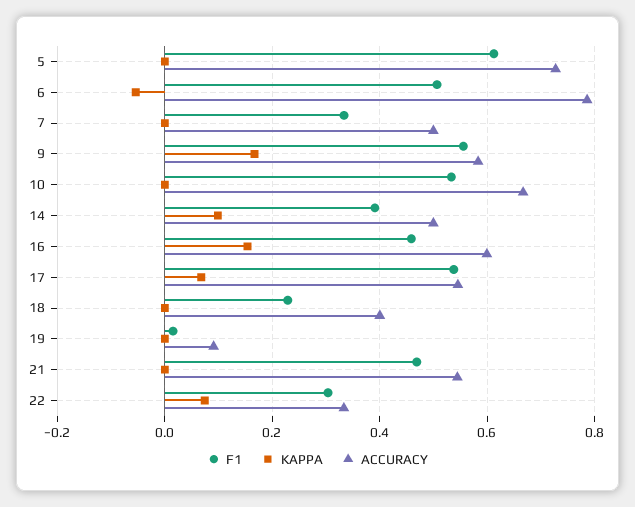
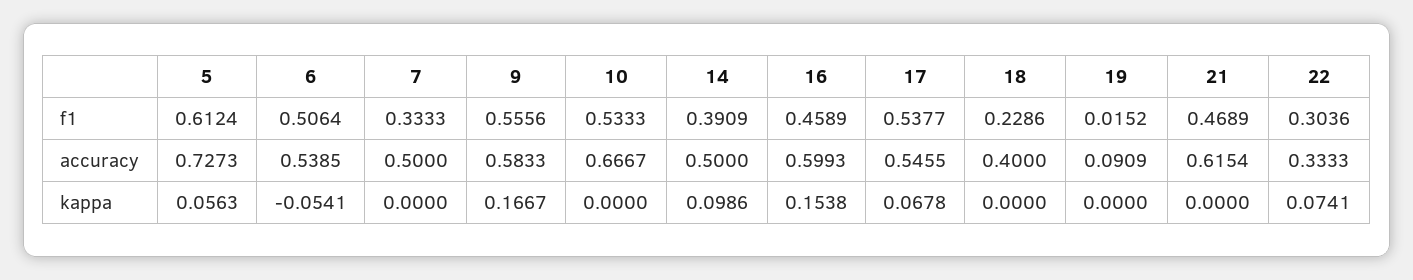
  {
    "F1": {
      "5": 0.6124,
      "6": 0.5064,
      "7": 0.3333,
      "9": 0.5556,
      "10": 0.5333,
      "14": 0.3909,
      "16": 0.4589,
      "17": 0.5377,
      "18": 0.2286,
      "19": 0.0152,
      "21": 0.4689,
      "22": 0.3036
    },
    "KAPPA": {
-     "5": 0,
+     "5": 0.0563,
      "6": -0.0541,
      "7": 0,
      "9": 0.1667,
      "10": 0,
      "14": 0.0986,
      "16": 0.1538,
      "17": 0.0678,
      "18": 0,
      "19": 0,
      "21": 0,
      "22": 0.0741
    },
    "ACCURACY": {
      "5": 0.7273,
-     "6": 0.78,
+     "6": 0.5385,
      "7": 0.5,
      "9": 0.5833,
      "10": 0.6667,
      "14": 0.5,
      "16": 0.5993,
      "17": 0.5455,
      "18": 0.4,
      "19": 0.0909,
-     "21": 0.54,
+     "21": 0.6154,
      "22": 0.3333
    }
  }

